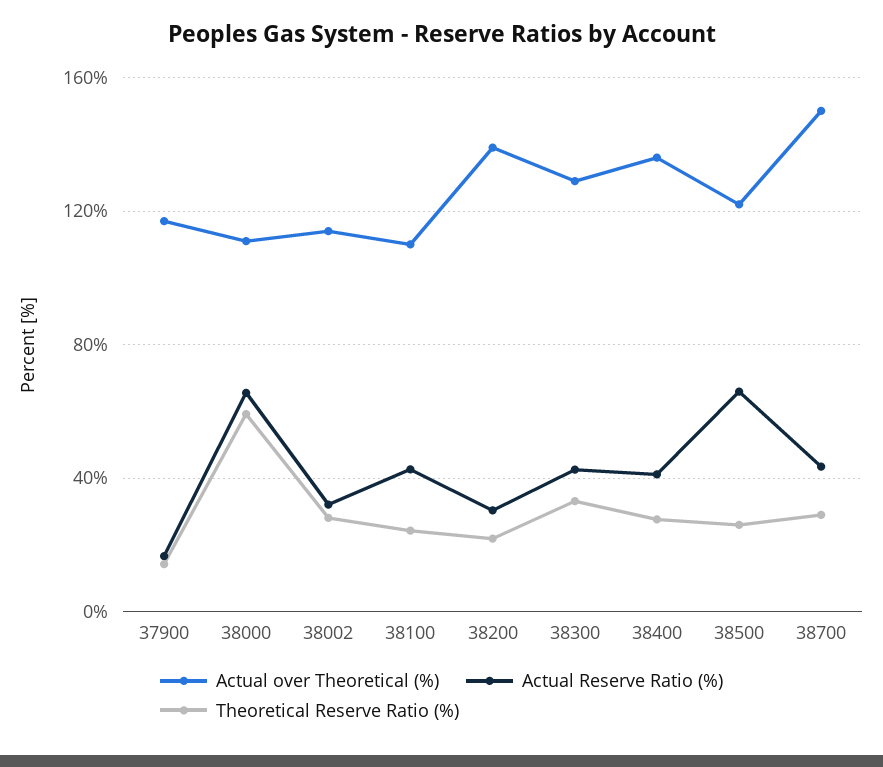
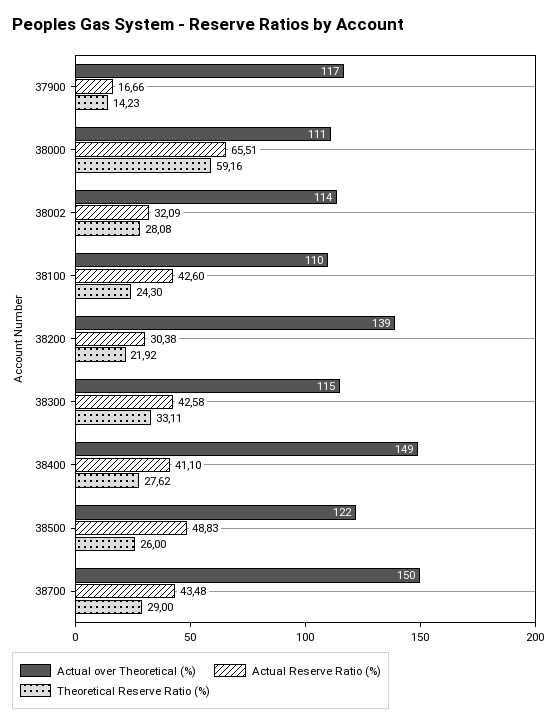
  {
    "Actual over Theoretical (%)": {
      "37900": 117,
      "38000": 111,
      "38002": 114,
      "38100": 110,
      "38200": 139,
-     "38300": 130,
+     "38300": 115,
-     "38400": 135,
+     "38400": 149,
      "38500": 122,
      "38700": 150
    },
    "Actual Reserve Ratio (%)": {
      "37900": 16.66,
      "38000": 65.51,
      "38002": 32.09,
      "38100": 42.6,
      "38200": 30.38,
      "38300": 42.58,
      "38400": 41.1,
-     "38500": 65,
+     "38500": 48.83,
      "38700": 43.48
    },
    "Theoretical Reserve Ratio (%)": {
      "37900": 14.23,
      "38000": 59.16,
      "38002": 28.08,
      "38100": 24.3,
      "38200": 21.92,
      "38300": 33.11,
      "38400": 27.62,
      "38500": 26,
      "38700": 29
    }
  }

